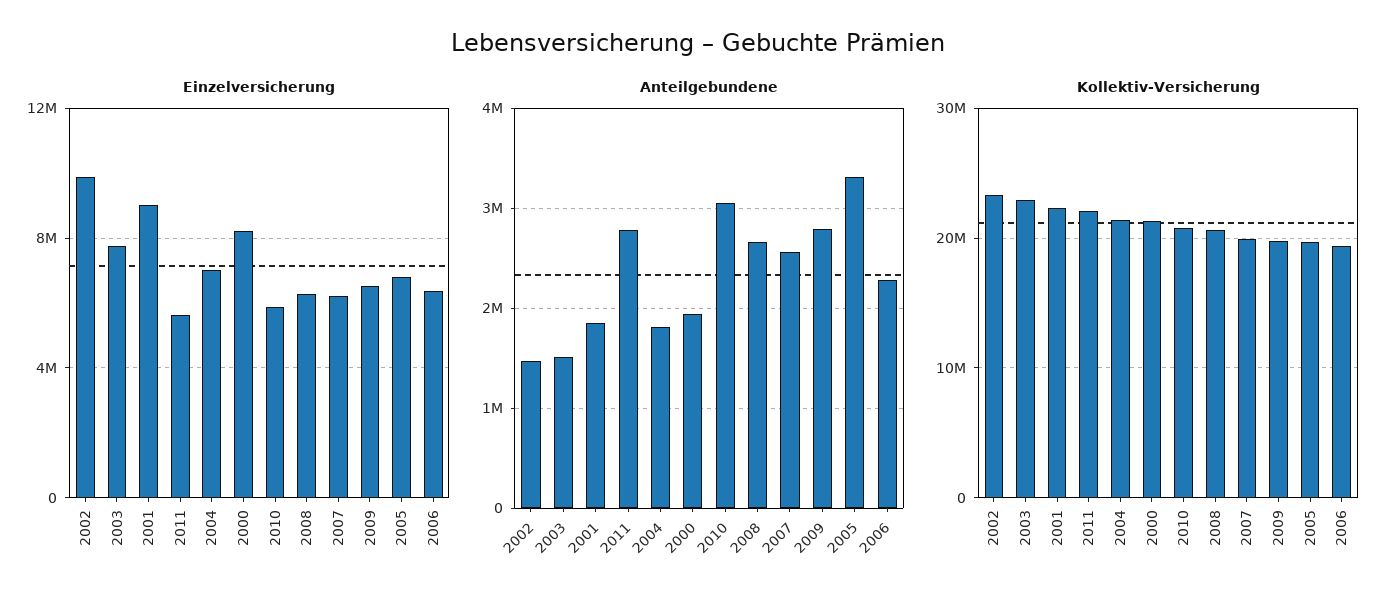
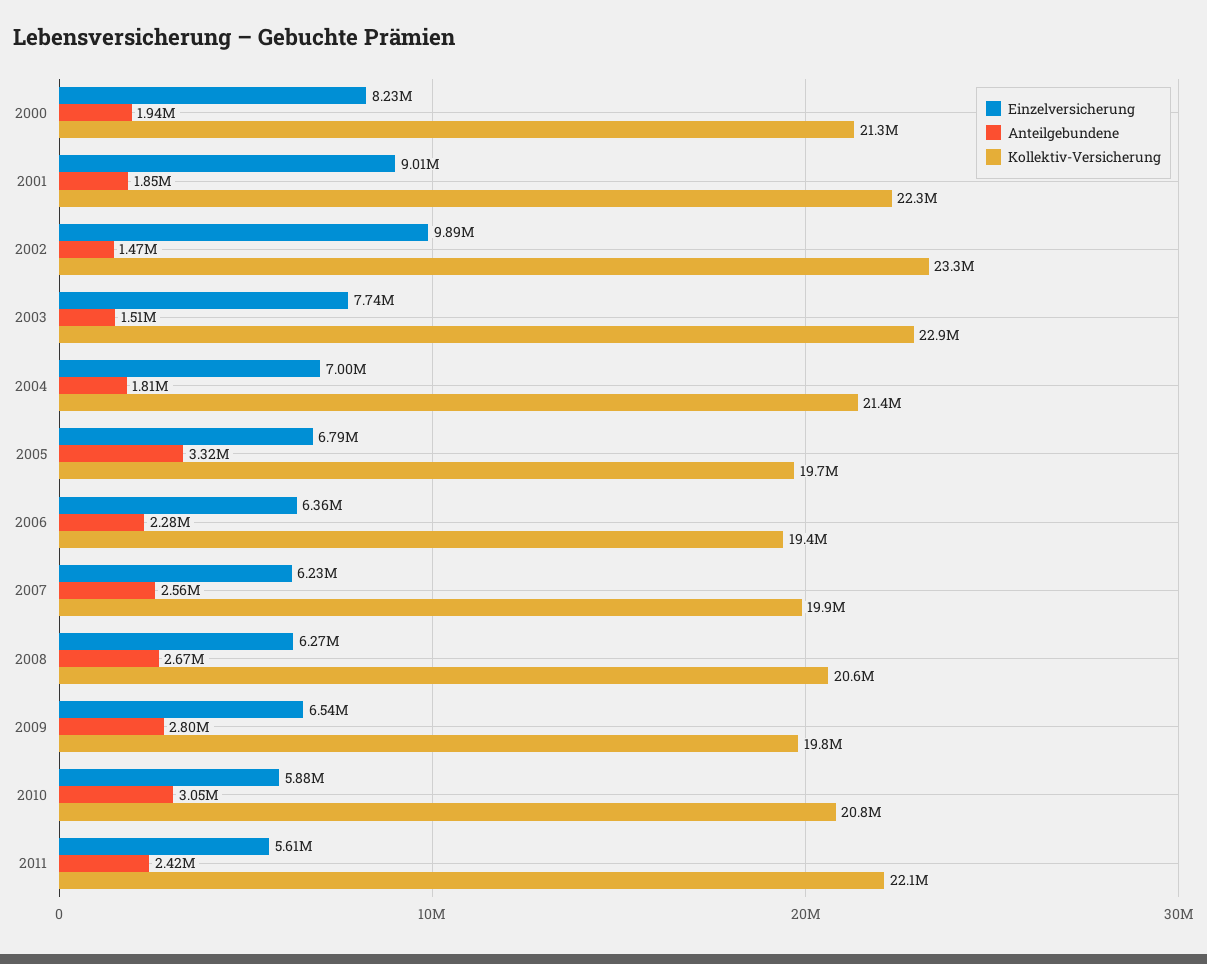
  {
    "Einzelversicherung": {
      "2002": 9890000,
      "2003": 7740000,
      "2001": 9010000,
      "2011": 5610000,
      "2004": 7000000,
      "2000": 8230000,
      "2010": 5880000,
      "2008": 6270000,
      "2007": 6230000,
      "2009": 6540000,
      "2005": 6790000,
      "2006": 6360000
    },
    "Anteilgebundene": {
      "2002": 1470000,
      "2003": 1510000,
      "2001": 1850000,
-     "2011": 2800000,
+     "2011": 2420000,
      "2004": 1810000,
      "2000": 1940000,
      "2010": 3050000,
      "2008": 2670000,
      "2007": 2560000,
      "2009": 2800000,
      "2005": 3320000,
      "2006": 2280000
    },
    "Kollektiv-Versicherung": {
      "2002": 23300000,
      "2003": 22900000,
      "2001": 22300000,
      "2011": 22100000,
      "2004": 21400000,
      "2000": 21300000,
      "2010": 20800000,
      "2008": 20600000,
      "2007": 19900000,
      "2009": 19800000,
      "2005": 19700000,
      "2006": 19400000
    }
  }

